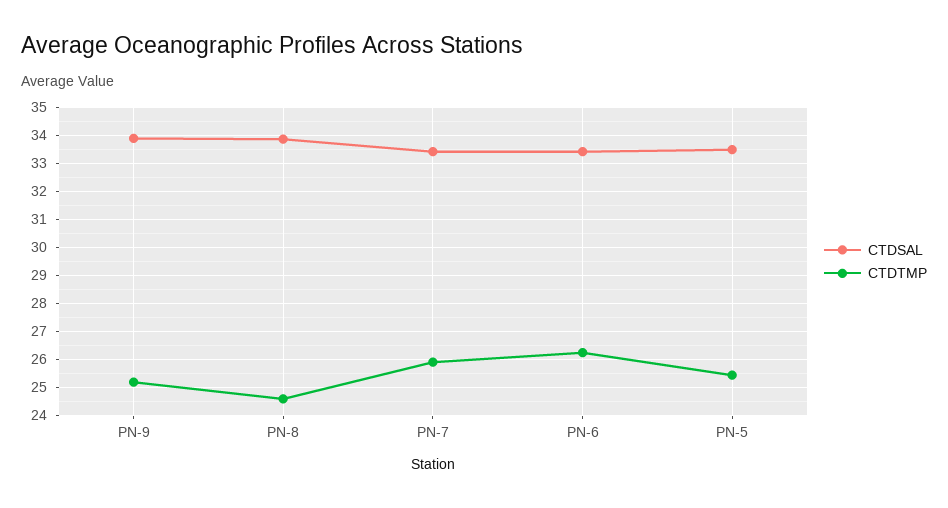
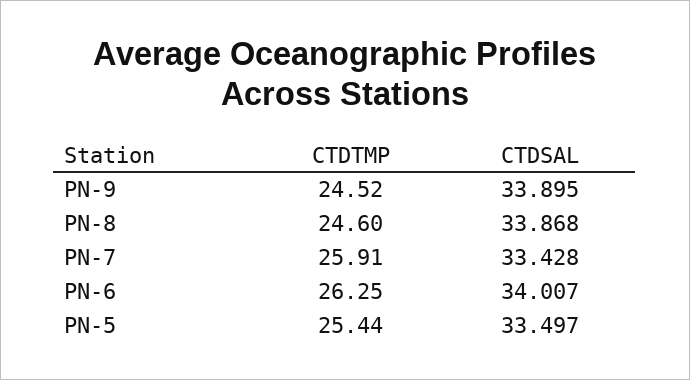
  {
    "CTDSAL": {
      "PN-9": 33.895,
      "PN-8": 33.868,
      "PN-7": 33.428,
-     "PN-6": 33.5,
+     "PN-6": 34.007,
      "PN-5": 33.497
    },
    "CTDTMP": {
-     "PN-9": 25.25,
+     "PN-9": 24.52,
      "PN-8": 24.6,
      "PN-7": 25.91,
      "PN-6": 26.25,
      "PN-5": 25.44
    }
  }

